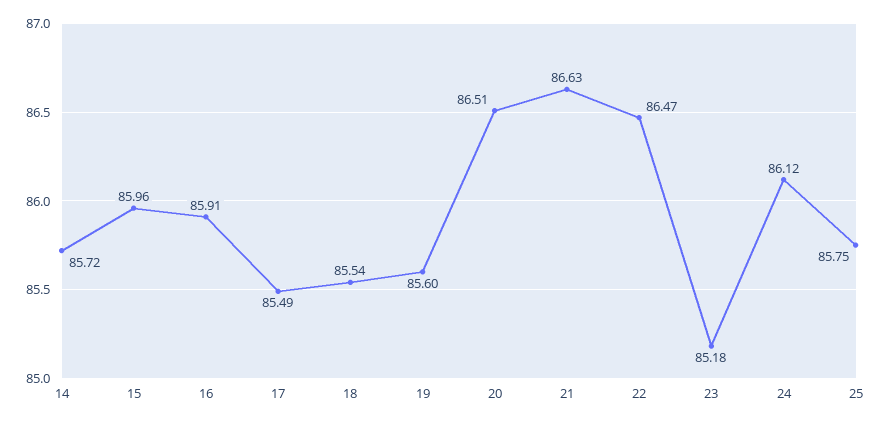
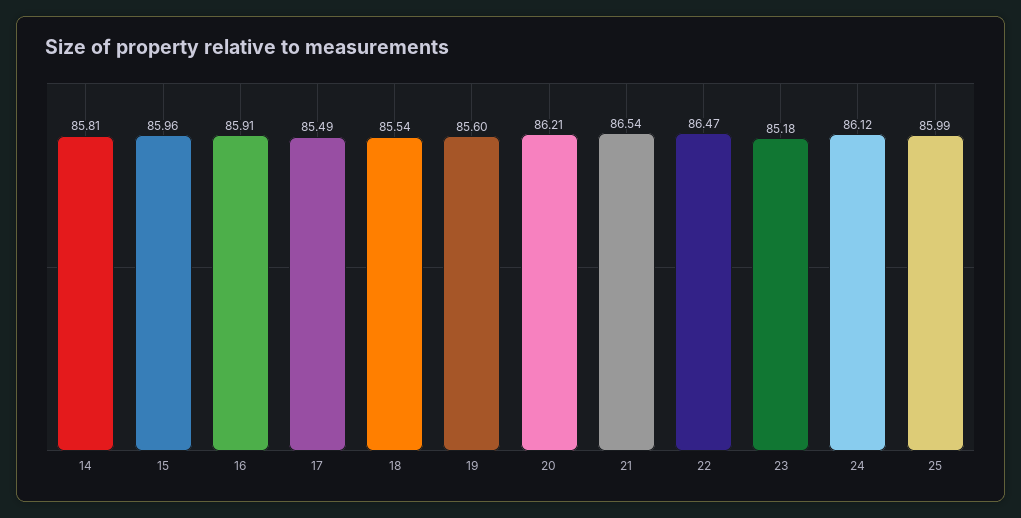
  {
-   "14": 85.72,
+   "14": 85.81,
    "15": 85.96,
    "16": 85.91,
    "17": 85.49,
    "18": 85.54,
    "19": 85.6,
-   "20": 86.51,
+   "20": 86.21,
-   "21": 86.63,
+   "21": 86.54,
    "22": 86.47,
    "23": 85.18,
    "24": 86.12,
-   "25": 85.75
+   "25": 85.99
  }

